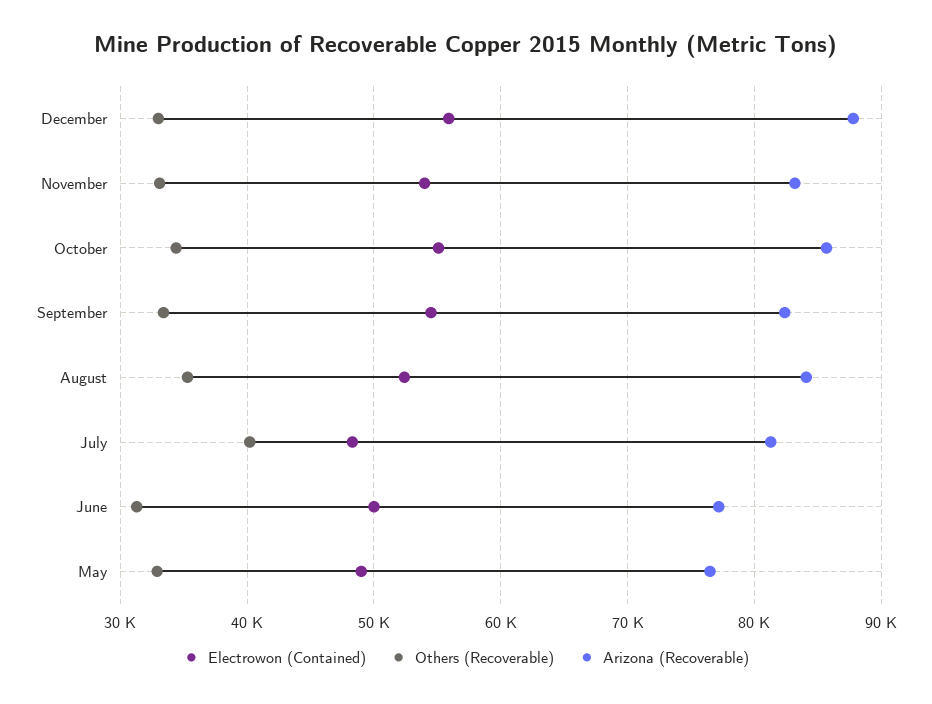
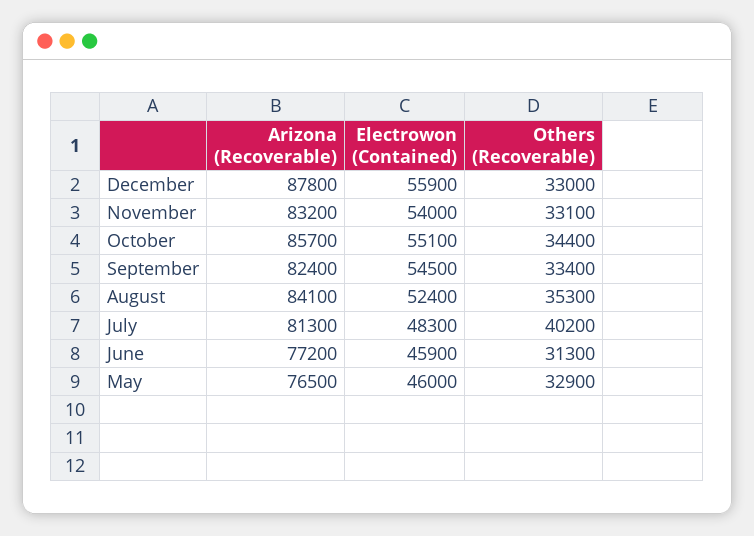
  {
    "Electrowon (Contained)": {
      "December": 55900,
      "November": 54000,
      "October": 55100,
      "September": 54500,
      "August": 52400,
      "July": 48300,
-     "June": 50000,
+     "June": 45900,
-     "May": 49000
+     "May": 46000
    },
    "Others (Recoverable)": {
      "December": 33000,
      "November": 33100,
      "October": 34400,
      "September": 33400,
      "August": 35300,
      "July": 40200,
      "June": 31300,
      "May": 32900
    },
    "Arizona (Recoverable)": {
      "December": 87800,
      "November": 83200,
      "October": 85700,
      "September": 82400,
      "August": 84100,
      "July": 81300,
      "June": 77200,
      "May": 76500
    }
  }

